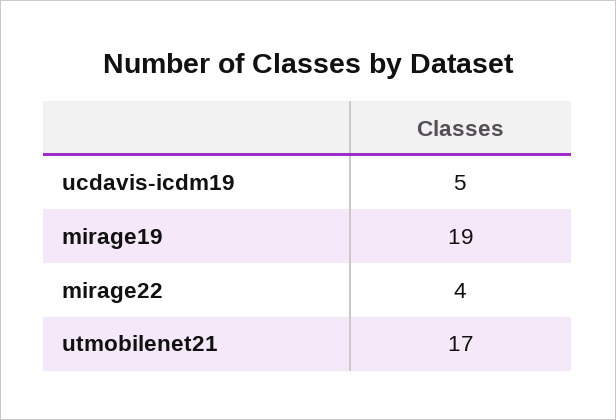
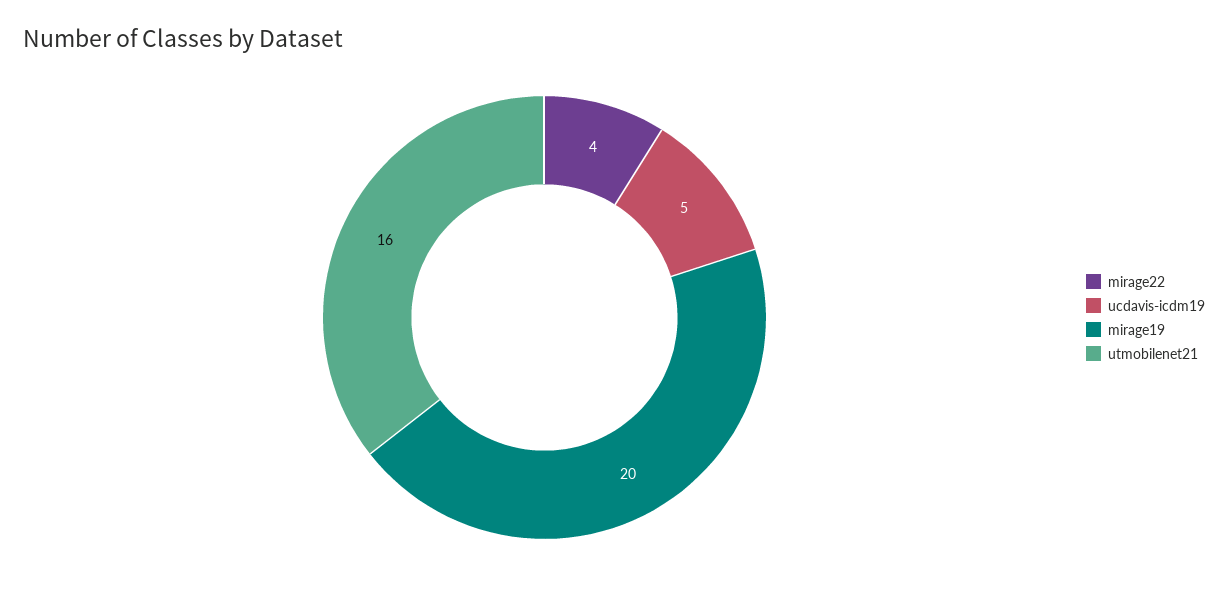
  {
    "ucdavis-icdm19": 5,
-   "mirage19": 19,
+   "mirage19": 20,
    "mirage22": 4,
-   "utmobilenet21": 17
+   "utmobilenet21": 16
  }

